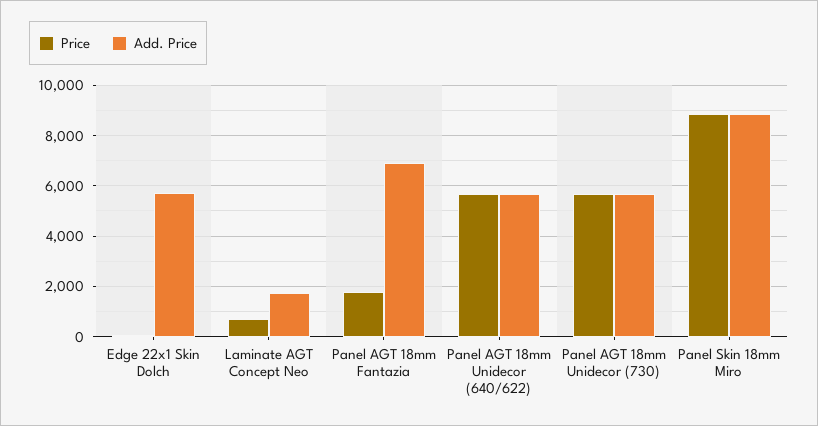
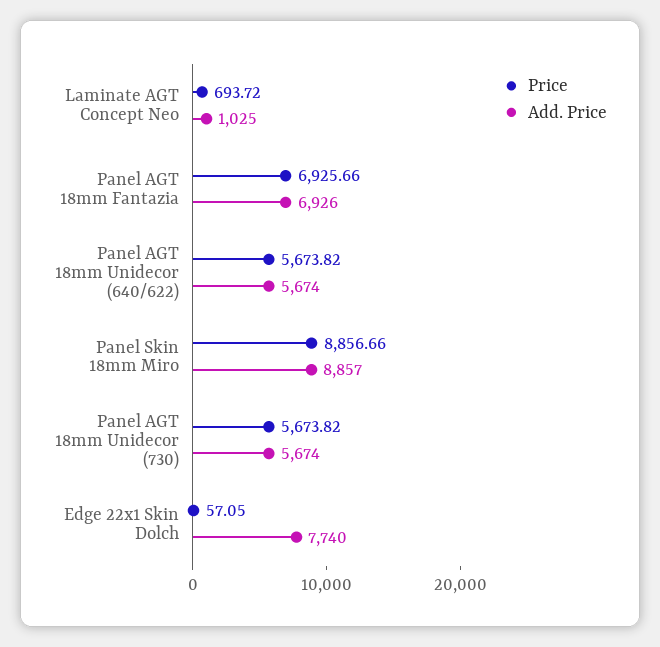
  {
    "Price": {
      "Edge 22x1 Skin Dolch": 57.05,
      "Laminate AGT Concept Neo": 693.72,
-     "Panel AGT 18mm Fantazia": 1750,
+     "Panel AGT 18mm Fantazia": 6925.66,
      "Panel AGT 18mm Unidecor (640/622)": 5673.82,
      "Panel AGT 18mm Unidecor (730)": 5673.82,
      "Panel Skin 18mm Miro": 8856.66
    },
    "Add. Price": {
-     "Edge 22x1 Skin Dolch": 5750,
+     "Edge 22x1 Skin Dolch": 7740,
-     "Laminate AGT Concept Neo": 1750,
+     "Laminate AGT Concept Neo": 1025,
      "Panel AGT 18mm Fantazia": 6926,
      "Panel AGT 18mm Unidecor (640/622)": 5674,
      "Panel AGT 18mm Unidecor (730)": 5674,
      "Panel Skin 18mm Miro": 8857
    }
  }

